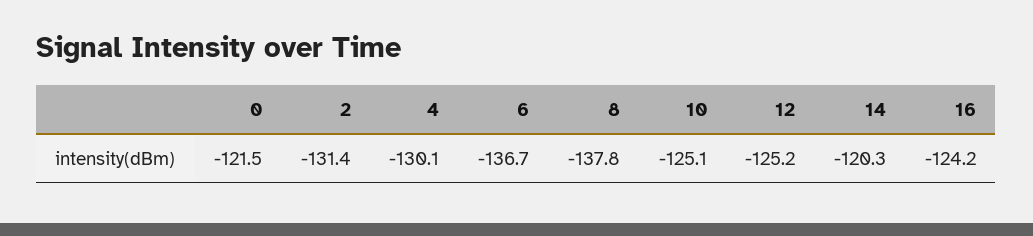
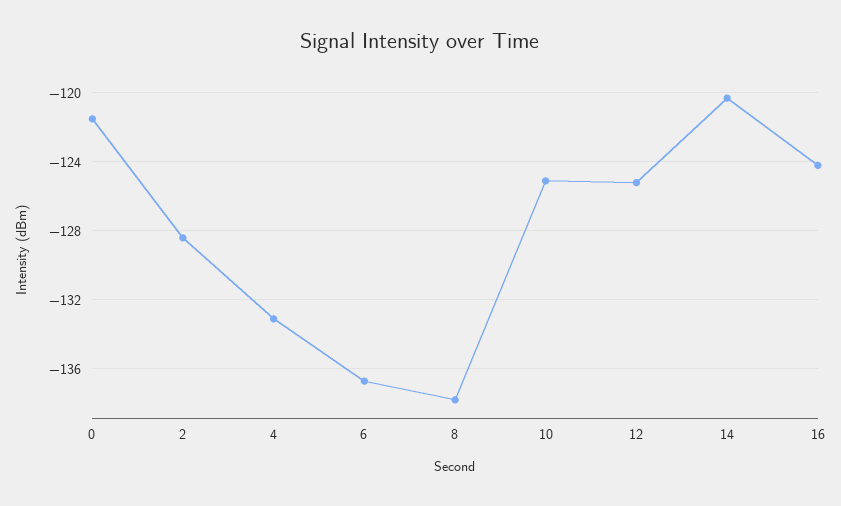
  {
    "0": -121.5,
-   "2": -131.4,
+   "2": -128.5,
-   "4": -130.1,
+   "4": -133,
    "6": -136.7,
    "8": -137.8,
    "10": -125.1,
    "12": -125.2,
    "14": -120.3,
    "16": -124.2
  }

